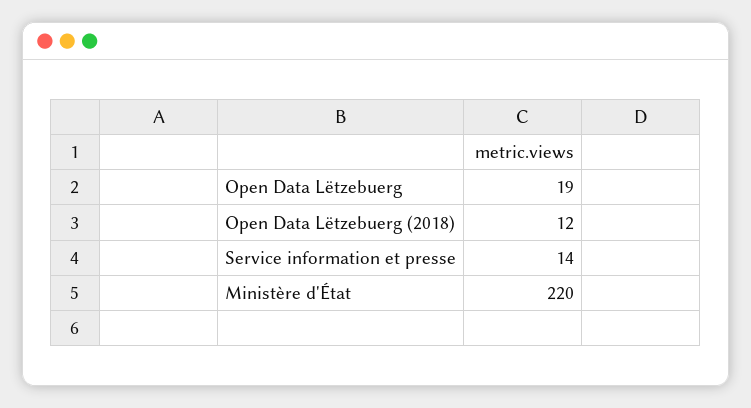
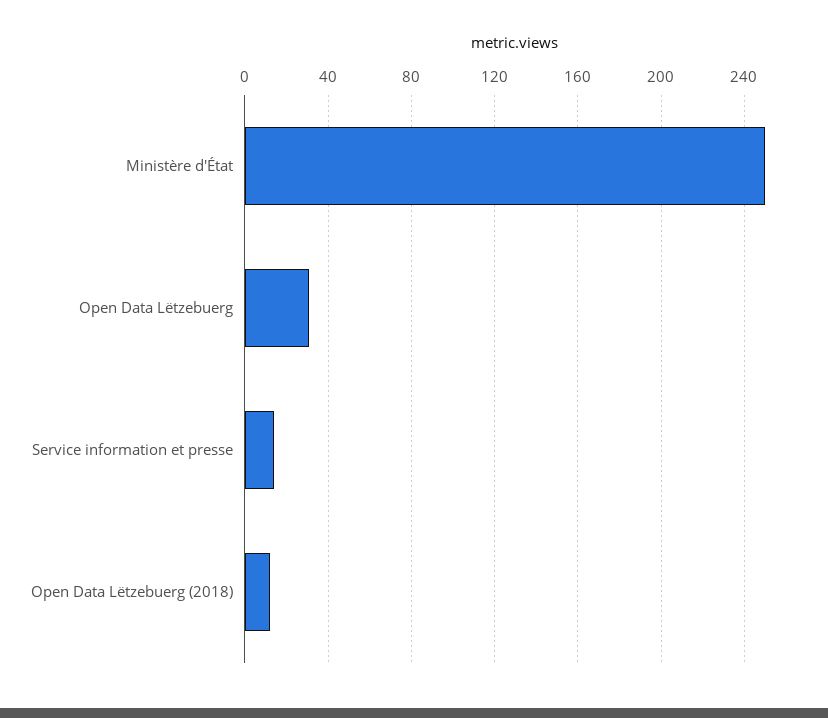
  {
-   "Open Data Lëtzebuerg": 19,
+   "Open Data Lëtzebuerg": 30,
    "Open Data Lëtzebuerg (2018)": 12,
    "Service information et presse": 14,
-   "Ministère d'État": 220
+   "Ministère d'État": 250
  }

